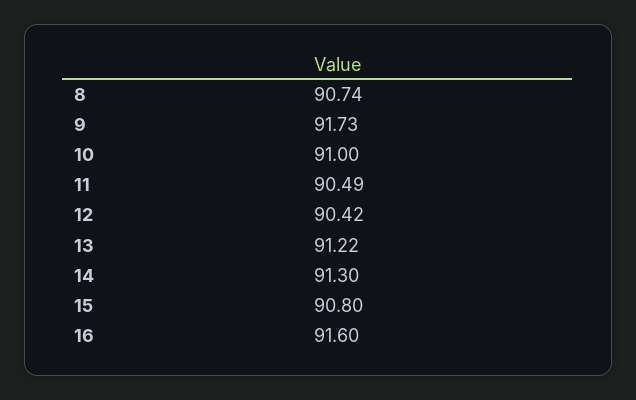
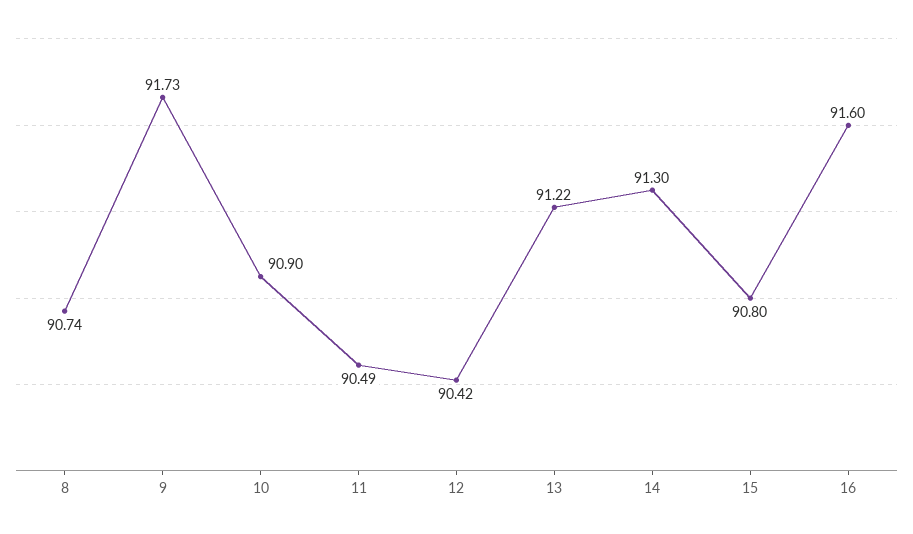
  {
    "8": 90.74,
    "9": 91.73,
-   "10": 91,
+   "10": 90.9,
    "11": 90.49,
    "12": 90.42,
    "13": 91.22,
    "14": 91.3,
    "15": 90.8,
    "16": 91.6
  }

